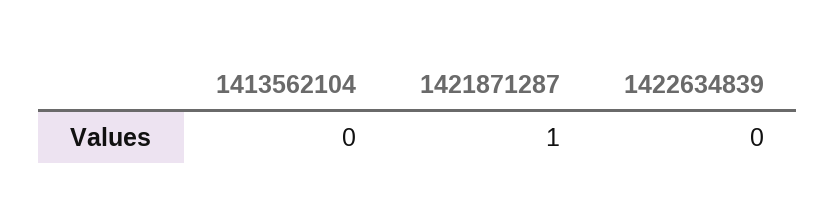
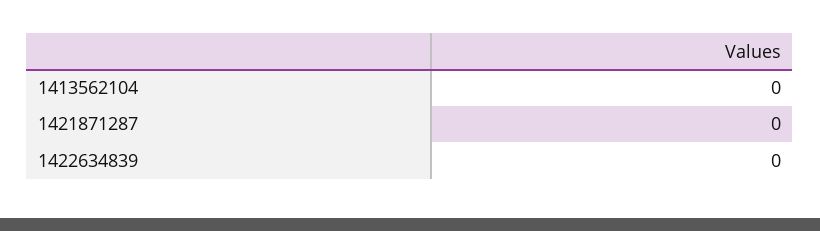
  {
    "1413562104": 0,
-   "1421871287": 1,
+   "1421871287": 0,
    "1422634839": 0
  }

